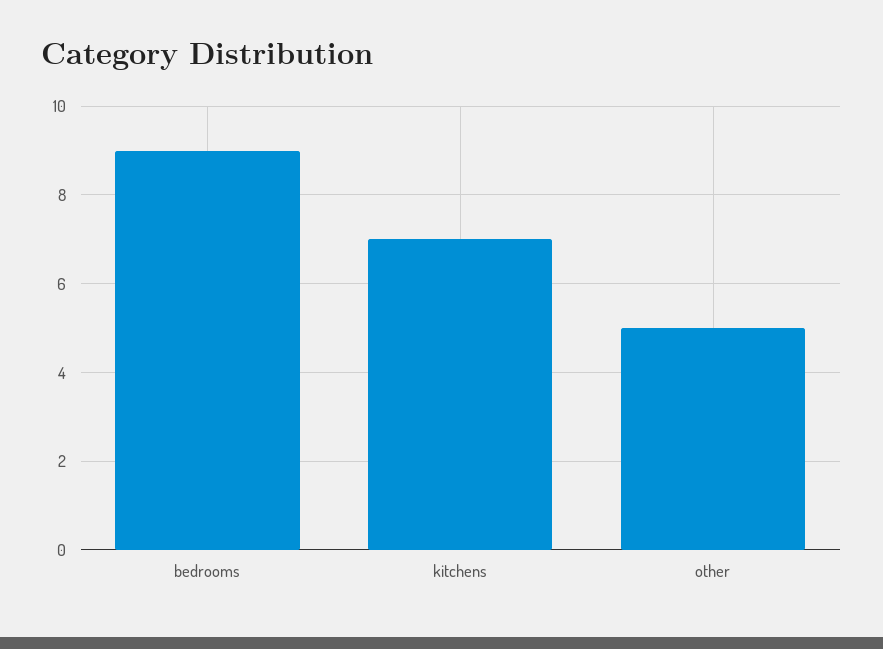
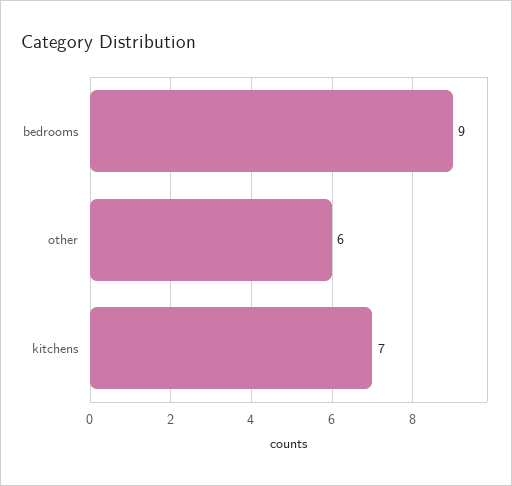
  {
    "bedrooms": 9,
    "kitchens": 7,
-   "other": 5
+   "other": 6
  }

